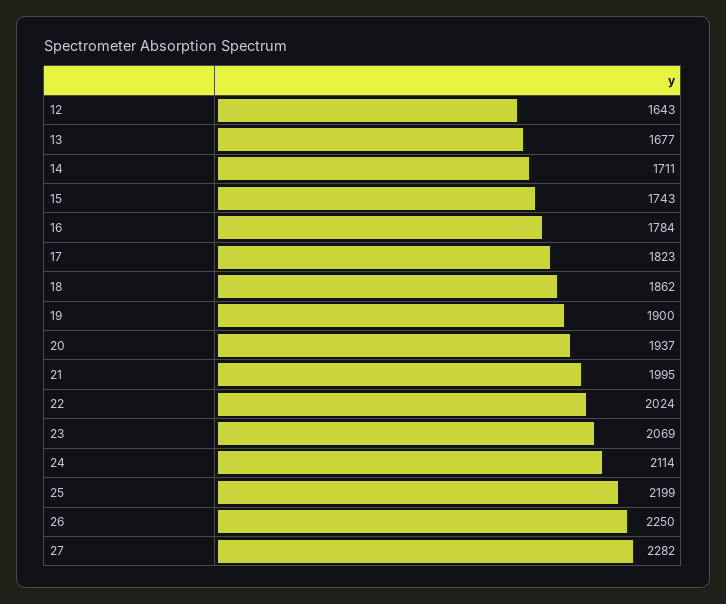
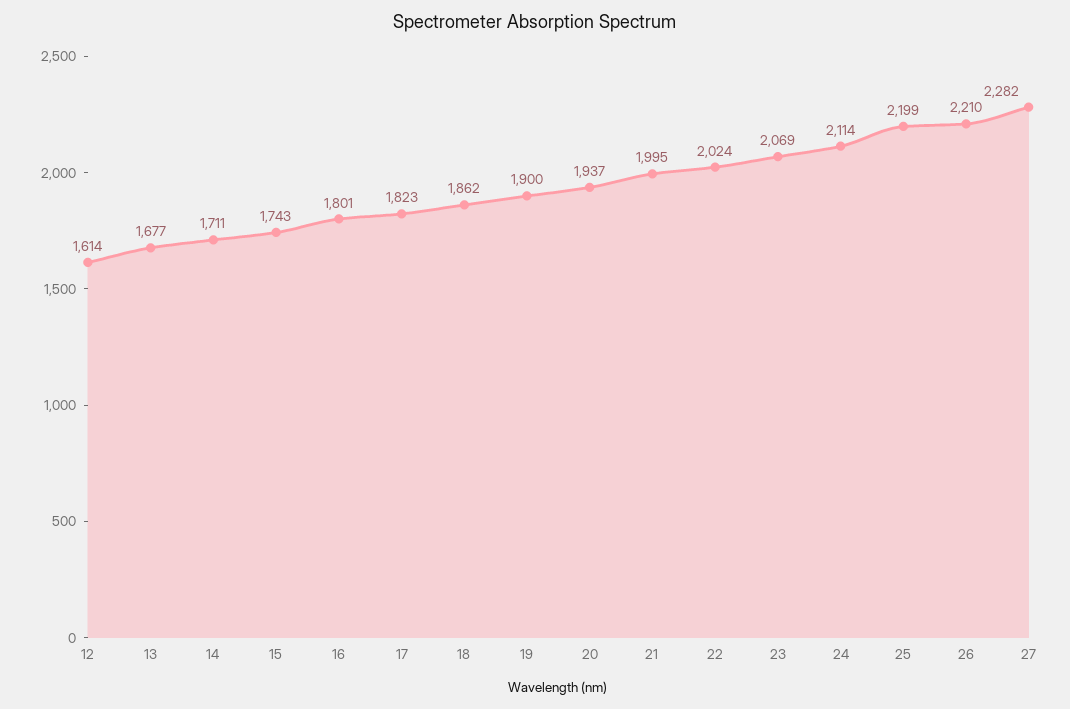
  {
-   "12": 1643,
+   "12": 1614,
    "13": 1677,
    "14": 1711,
    "15": 1743,
-   "16": 1784,
+   "16": 1801,
    "17": 1823,
    "18": 1862,
    "19": 1900,
    "20": 1937,
    "21": 1995,
    "22": 2024,
    "23": 2069,
    "24": 2114,
    "25": 2199,
-   "26": 2250,
+   "26": 2210,
    "27": 2282
  }

